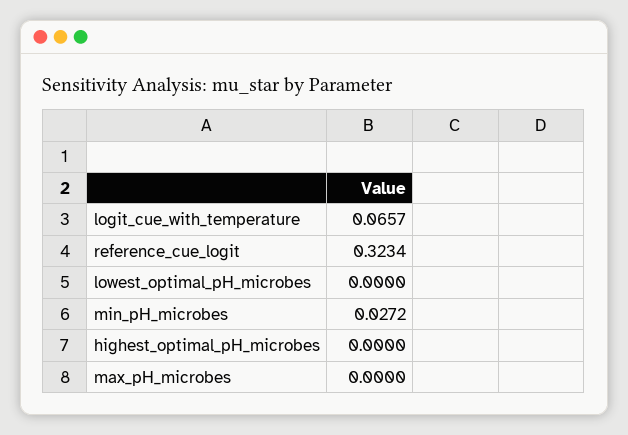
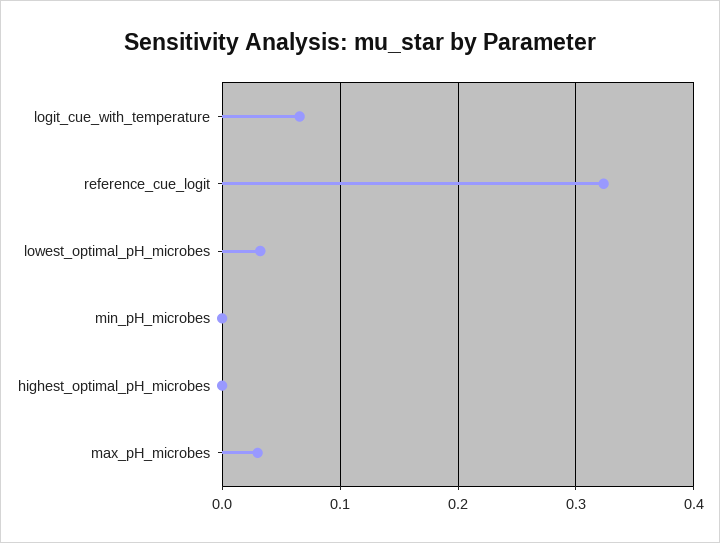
  {
    "logit_cue_with_temperature": 0.0657,
    "reference_cue_logit": 0.3234,
-   "lowest_optimal_pH_microbes": 0,
+   "lowest_optimal_pH_microbes": 0.03,
-   "min_pH_microbes": 0.0272,
+   "min_pH_microbes": 0,
    "highest_optimal_pH_microbes": 0,
-   "max_pH_microbes": 0
+   "max_pH_microbes": 0.03
  }

